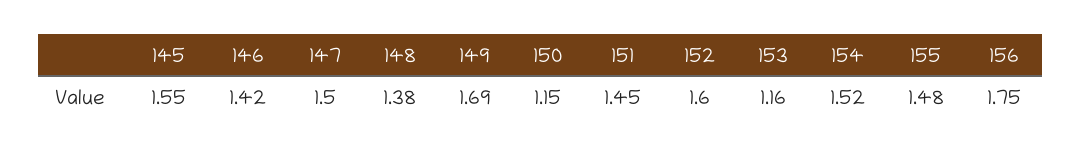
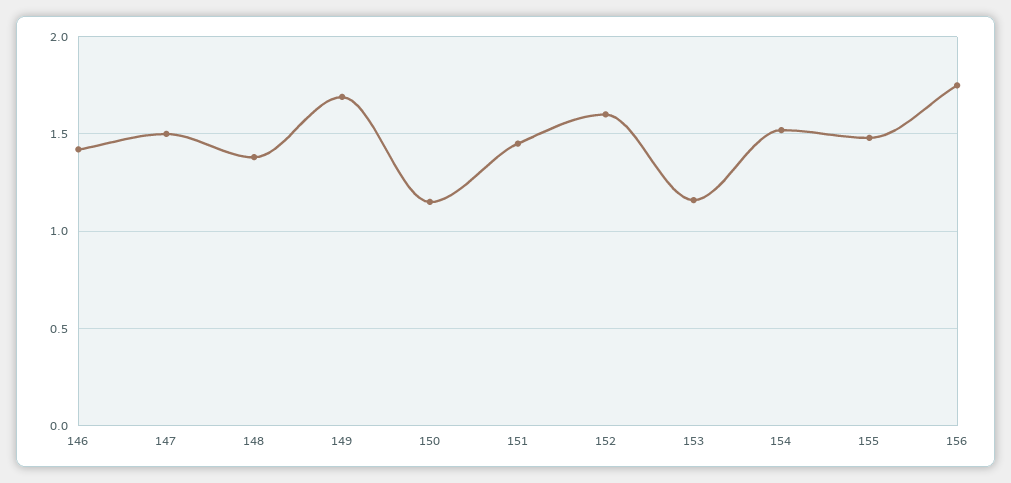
  {
-   "145": 1.55,
    "146": 1.42,
    "147": 1.5,
    "148": 1.38,
    "149": 1.69,
    "150": 1.15,
    "151": 1.45,
    "152": 1.6,
    "153": 1.16,
    "154": 1.52,
    "155": 1.48,
    "156": 1.75
  }

